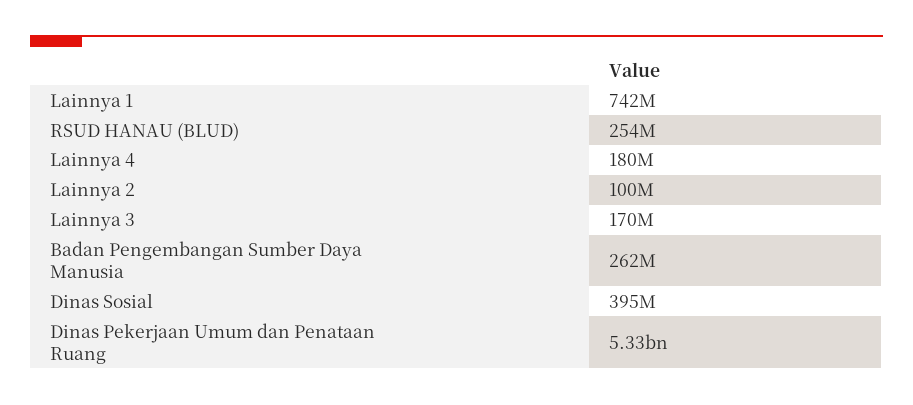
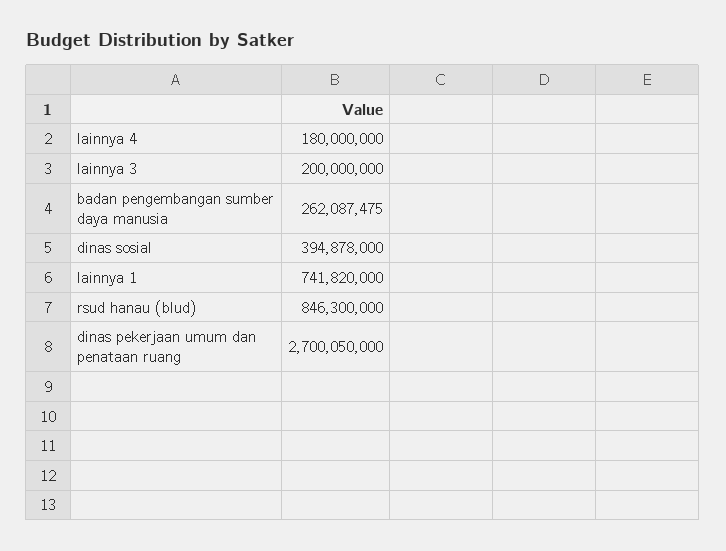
  {
    "Lainnya 1": 741820000,
-   "RSUD HANAU (BLUD)": 254000000,
+   "RSUD HANAU (BLUD)": 846300000,
    "Lainnya 4": 180000000,
-   "Lainnya 2": 100000000,
-   "Lainnya 3": 170000000,
+   "Lainnya 3": 200000000,
    "Badan Pengembangan Sumber Daya Manusia": 262087475,
    "Dinas Sosial": 394878000,
-   "Dinas Pekerjaan Umum dan Penataan Ruang": 5330000000
+   "Dinas Pekerjaan Umum dan Penataan Ruang": 2700050000
  }

